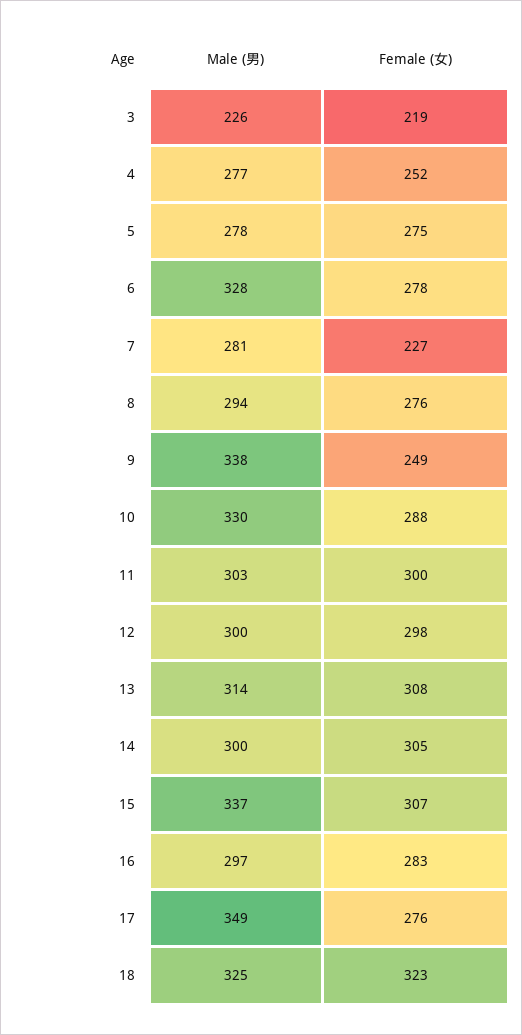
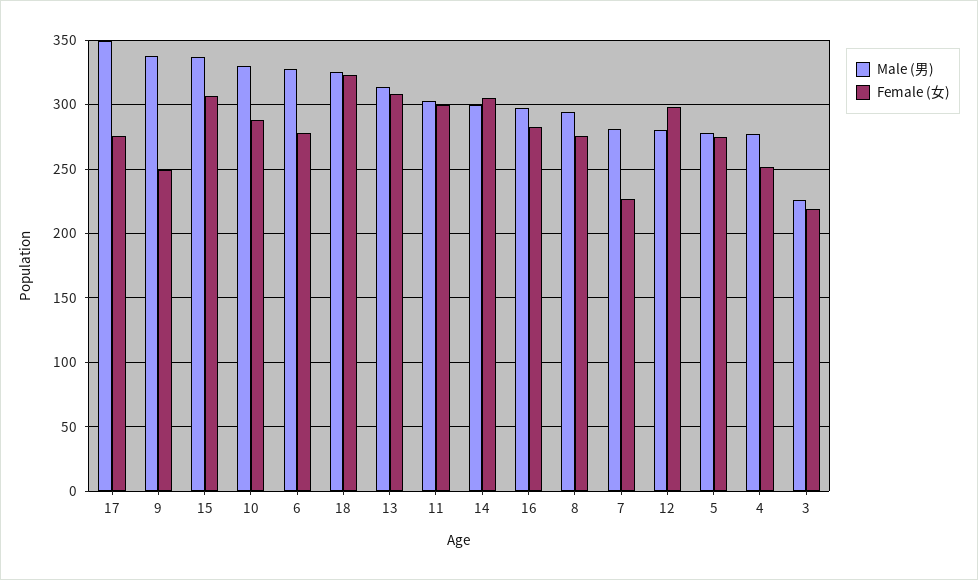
  {
    "Male (男)": {
      "3": 226,
      "4": 277,
      "5": 278,
      "6": 328,
      "7": 281,
      "8": 294,
      "9": 338,
      "10": 330,
      "11": 303,
-     "12": 300,
+     "12": 280,
      "13": 314,
      "14": 300,
      "15": 337,
      "16": 297,
      "17": 349,
      "18": 325
    },
    "Female (女)": {
      "3": 219,
      "4": 252,
      "5": 275,
      "6": 278,
      "7": 227,
      "8": 276,
      "9": 249,
      "10": 288,
      "11": 300,
      "12": 298,
      "13": 308,
      "14": 305,
      "15": 307,
      "16": 283,
      "17": 276,
      "18": 323
    }
  }

